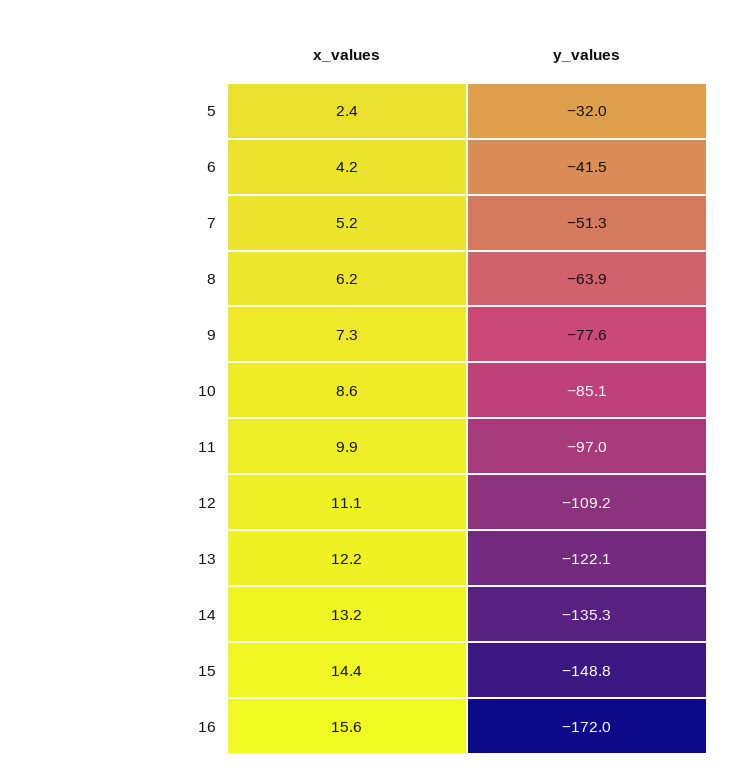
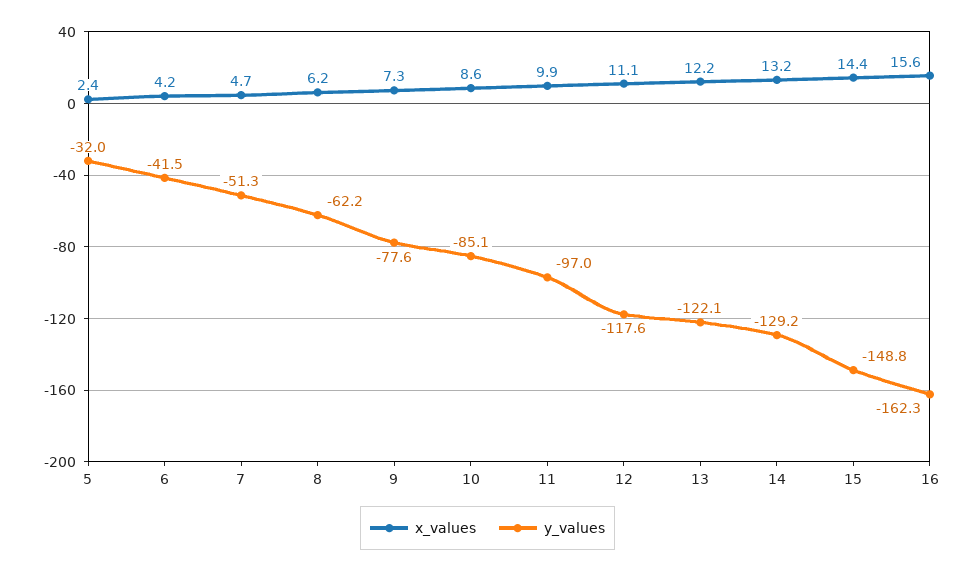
  {
    "x_values": {
      "5": 2.4,
      "6": 4.2,
-     "7": 5.2,
+     "7": 4.7,
      "8": 6.2,
      "9": 7.3,
      "10": 8.6,
      "11": 9.9,
      "12": 11.1,
      "13": 12.2,
      "14": 13.2,
      "15": 14.4,
      "16": 15.6
    },
    "y_values": {
      "5": -32,
      "6": -41.5,
      "7": -51.3,
-     "8": -63.9,
+     "8": -62.2,
      "9": -77.6,
      "10": -85.1,
      "11": -97,
-     "12": -109.2,
+     "12": -117.6,
      "13": -122.1,
-     "14": -135.3,
+     "14": -129.2,
      "15": -148.8,
-     "16": -172
+     "16": -162.3
    }
  }

